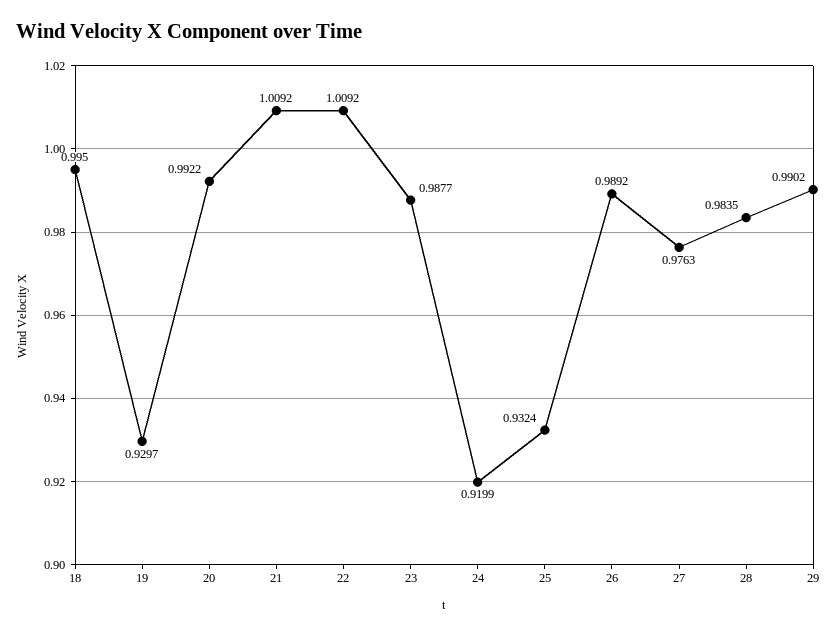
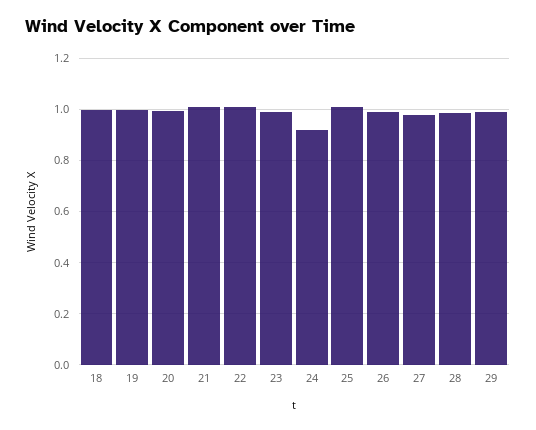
  {
    "18": 0.995,
-   "19": 0.9297,
+   "19": 1,
    "20": 0.9922,
    "21": 1.0092,
    "22": 1.0092,
    "23": 0.9877,
    "24": 0.9199,
-   "25": 0.9324,
+   "25": 1,
    "26": 0.9892,
    "27": 0.9763,
    "28": 0.9835,
    "29": 0.9902
  }

